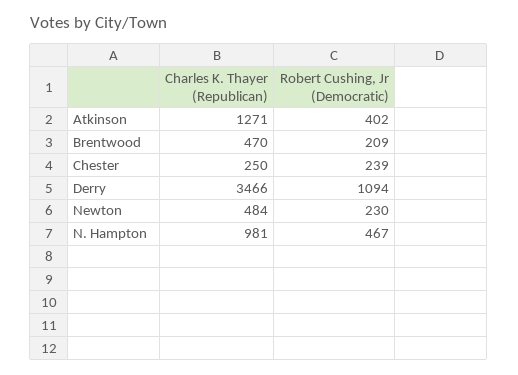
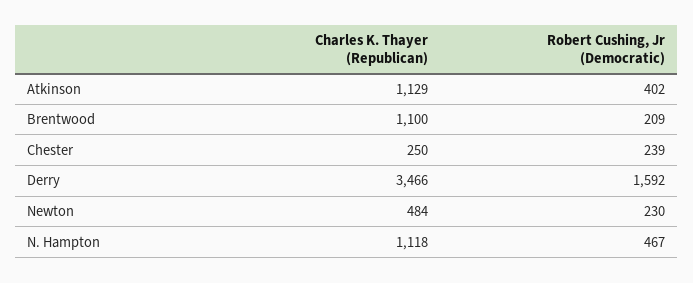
  {
    "Charles K. Thayer (Republican)": {
-     "Atkinson": 1271,
+     "Atkinson": 1129,
-     "Brentwood": 470,
+     "Brentwood": 1100,
      "Chester": 250,
      "Derry": 3466,
      "Newton": 484,
-     "N. Hampton": 981
+     "N. Hampton": 1118
    },
    "Robert Cushing, Jr (Democratic)": {
      "Atkinson": 402,
      "Brentwood": 209,
      "Chester": 239,
-     "Derry": 1094,
+     "Derry": 1592,
      "Newton": 230,
      "N. Hampton": 467
    }
  }

